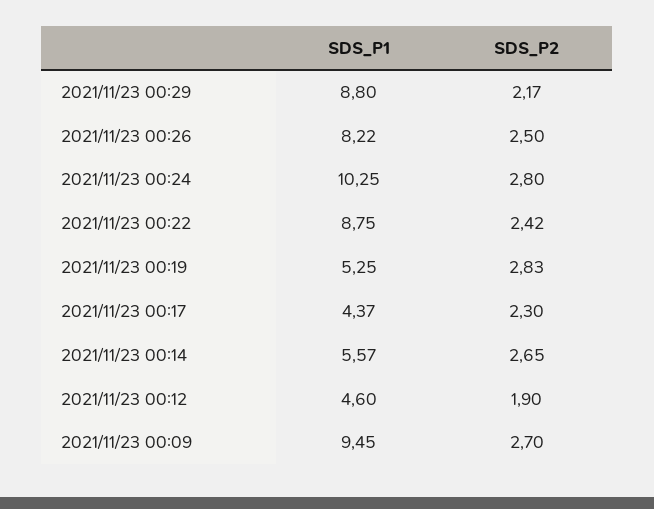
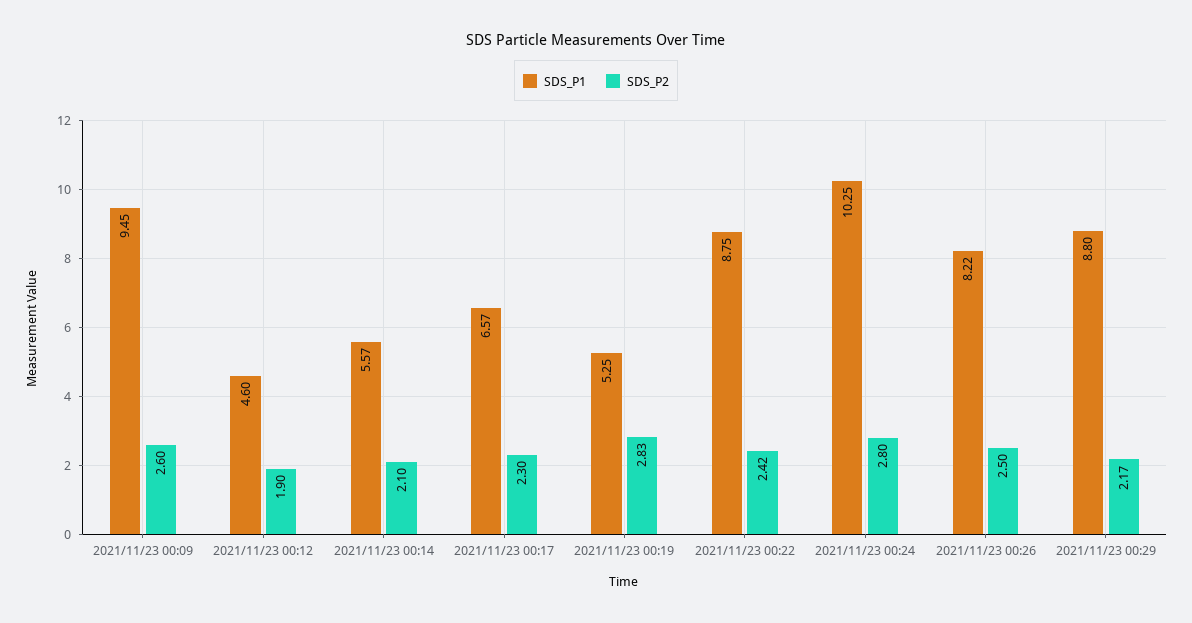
  {
    "SDS_P1": {
      "2021/11/23 00:29": 8.8,
      "2021/11/23 00:26": 8.22,
      "2021/11/23 00:24": 10.25,
      "2021/11/23 00:22": 8.75,
      "2021/11/23 00:19": 5.25,
-     "2021/11/23 00:17": 4.37,
+     "2021/11/23 00:17": 6.57,
      "2021/11/23 00:14": 5.57,
      "2021/11/23 00:12": 4.6,
      "2021/11/23 00:09": 9.45
    },
    "SDS_P2": {
      "2021/11/23 00:29": 2.17,
      "2021/11/23 00:26": 2.5,
      "2021/11/23 00:24": 2.8,
      "2021/11/23 00:22": 2.42,
      "2021/11/23 00:19": 2.83,
      "2021/11/23 00:17": 2.3,
-     "2021/11/23 00:14": 2.65,
+     "2021/11/23 00:14": 2.1,
      "2021/11/23 00:12": 1.9,
-     "2021/11/23 00:09": 2.7
+     "2021/11/23 00:09": 2.6
    }
  }

